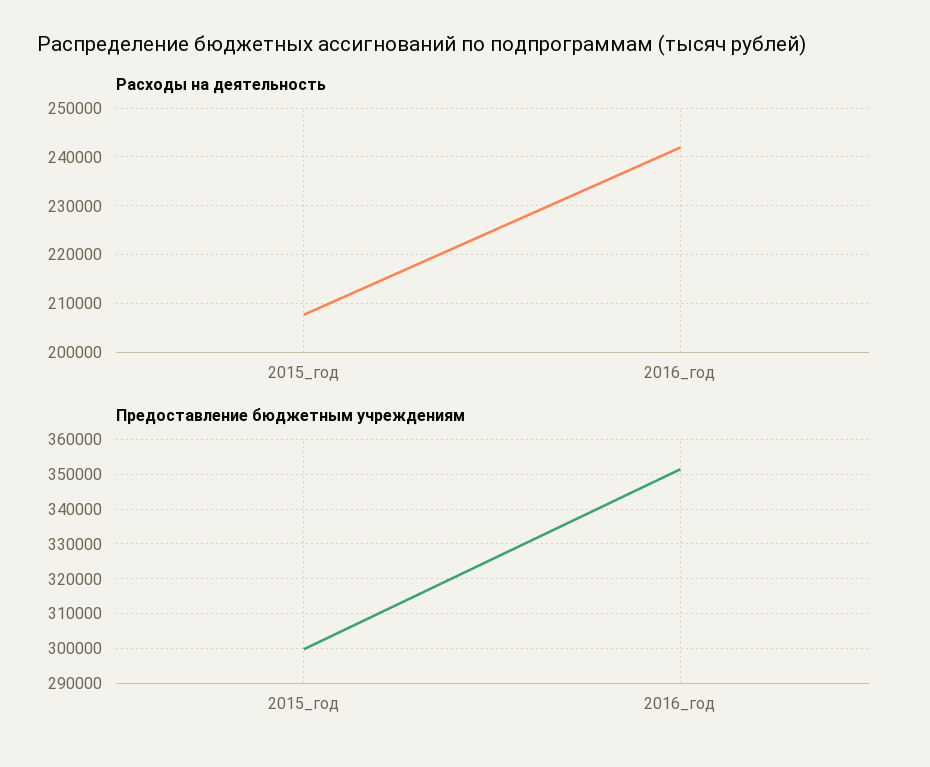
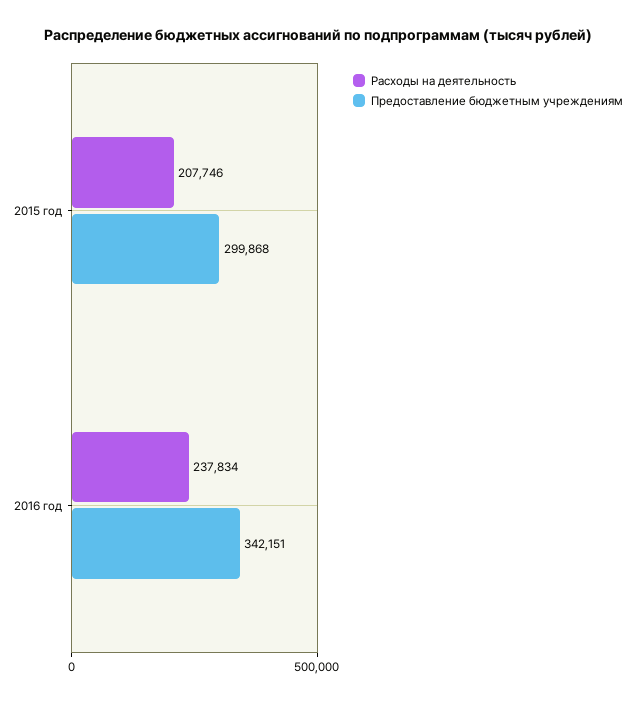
  {
    "Расходы на деятельность": {
      "2015_год": 207746,
-     "2016_год": 242000
+     "2016_год": 237834
    },
    "Предоставление бюджетным учреждениям": {
      "2015_год": 299868,
-     "2016_год": 352000
+     "2016_год": 342151
    }
  }

